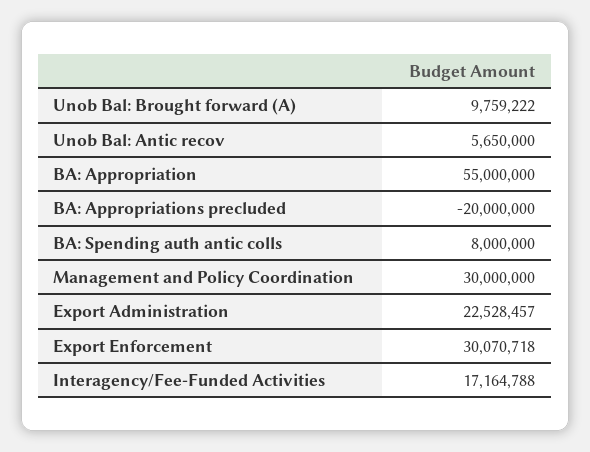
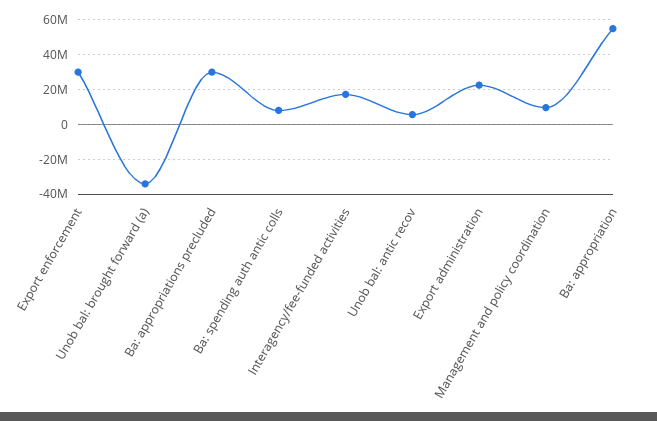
  {
-   "Unob Bal: Brought forward (A)": 9759222,
+   "Unob Bal: Brought forward (A)": -35000000,
    "Unob Bal: Antic recov": 5650000,
    "BA: Appropriation": 55000000,
-   "BA: Appropriations precluded": -20000000,
+   "BA: Appropriations precluded": 30000000,
    "BA: Spending auth antic colls": 8000000,
-   "Management and Policy Coordination": 30000000,
+   "Management and Policy Coordination": 10000000,
    "Export Administration": 22528457,
    "Export Enforcement": 30070718,
    "Interagency/Fee-Funded Activities": 17164788
  }

